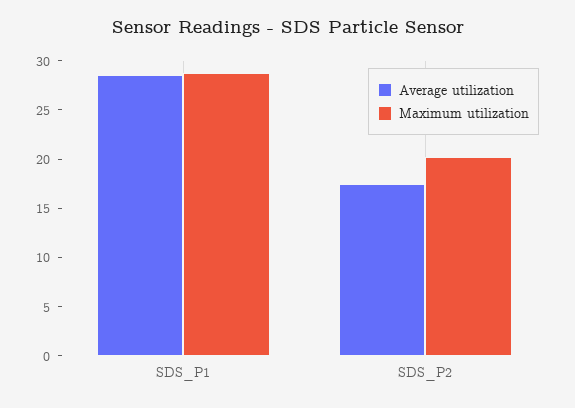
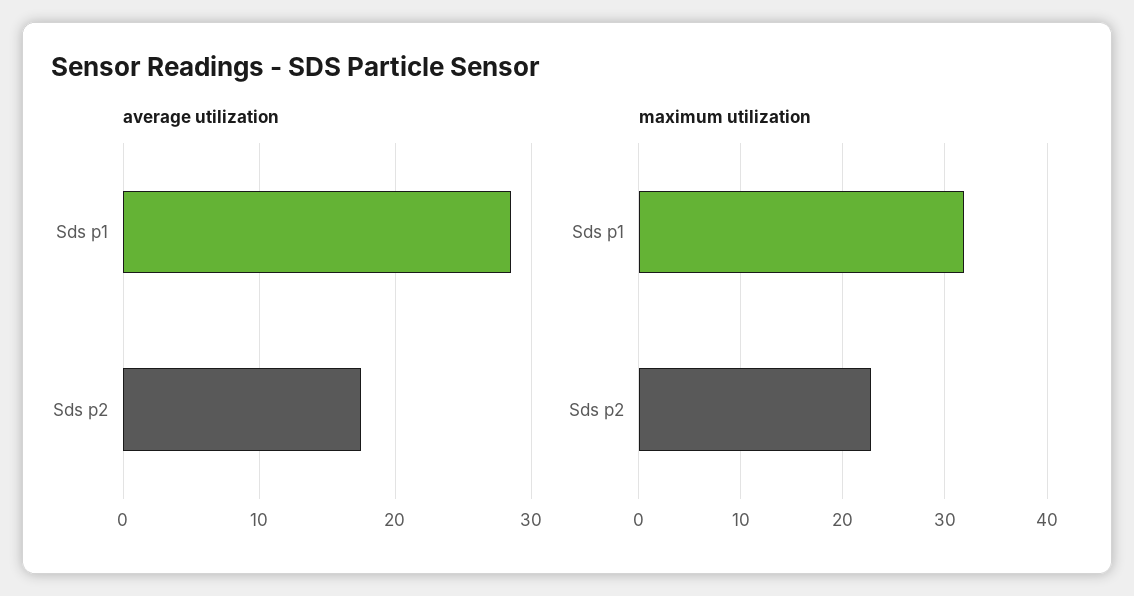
  {
    "Average utilization": {
      "SDS_P1": 29,
      "SDS_P2": 18
    },
    "Maximum utilization": {
-     "SDS_P1": 29,
+     "SDS_P1": 32,
-     "SDS_P2": 20
+     "SDS_P2": 23
    }
  }

